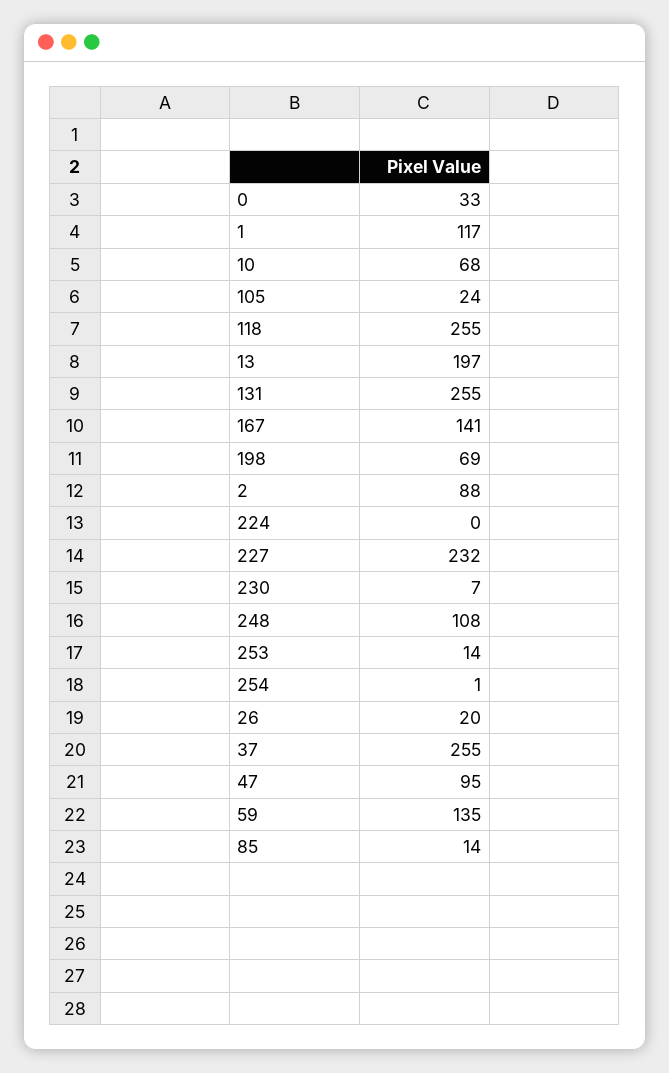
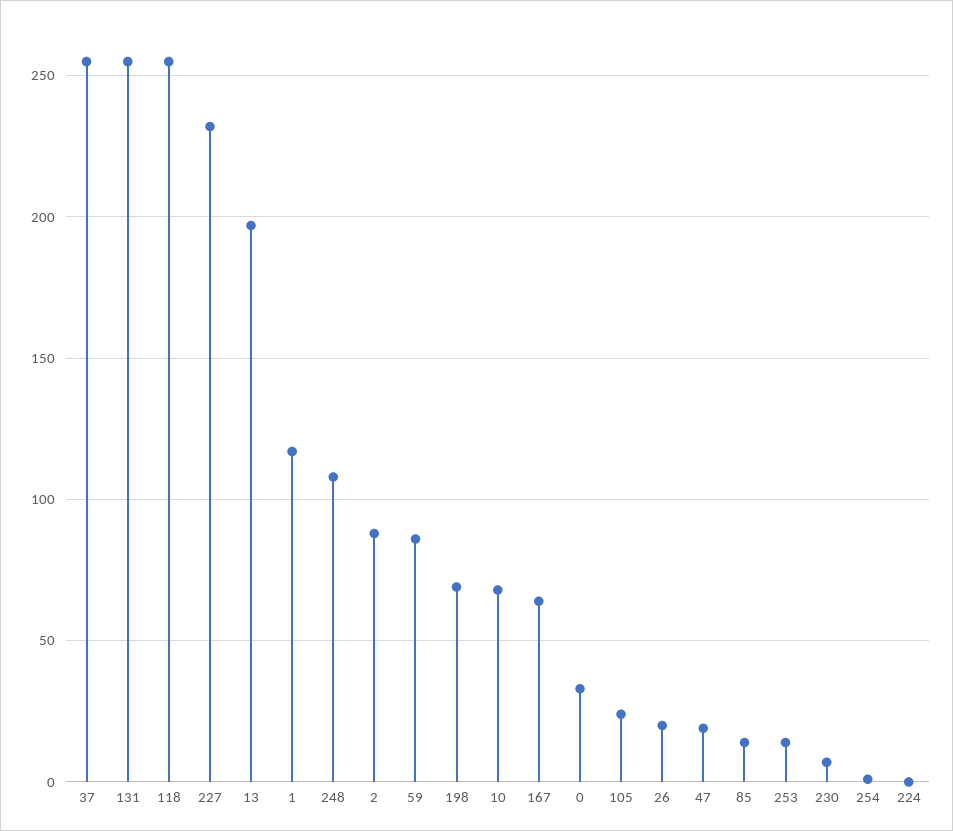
  {
    "0": 33,
    "1": 117,
    "10": 68,
    "105": 24,
    "118": 255,
    "13": 197,
    "131": 255,
-   "167": 141,
+   "167": 65,
    "198": 69,
    "2": 88,
    "224": 0,
    "227": 232,
    "230": 7,
    "248": 108,
    "253": 14,
    "254": 1,
    "26": 20,
    "37": 255,
-   "47": 95,
+   "47": 20,
-   "59": 135,
+   "59": 85,
    "85": 14
  }

